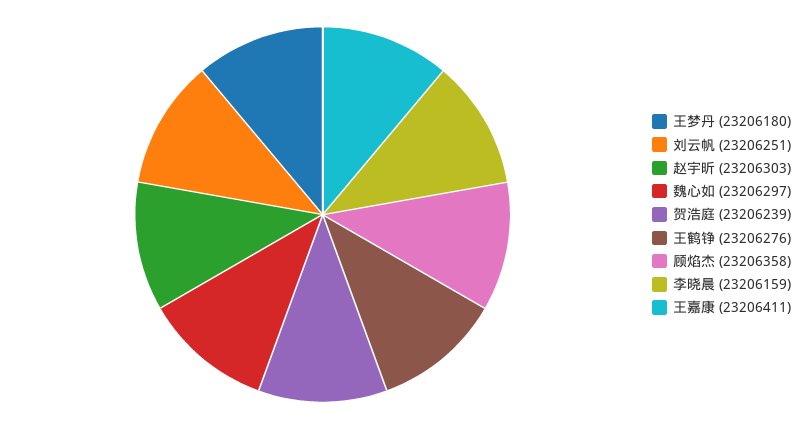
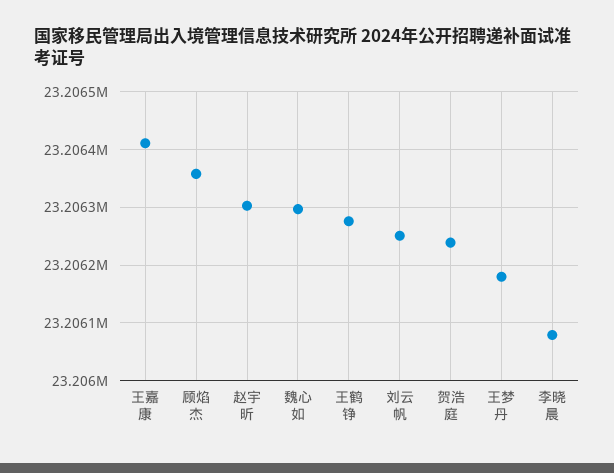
  {
    "王梦丹": 23206180,
    "刘云帆": 23206251,
    "赵宇昕": 23206303,
    "魏心如": 23206297,
    "贺浩庭": 23206239,
    "王鹤铮": 23206276,
    "顾焰杰": 23206358,
-   "李晓晨": 23206159,
+   "李晓晨": 23206080,
    "王嘉康": 23206411
  }

